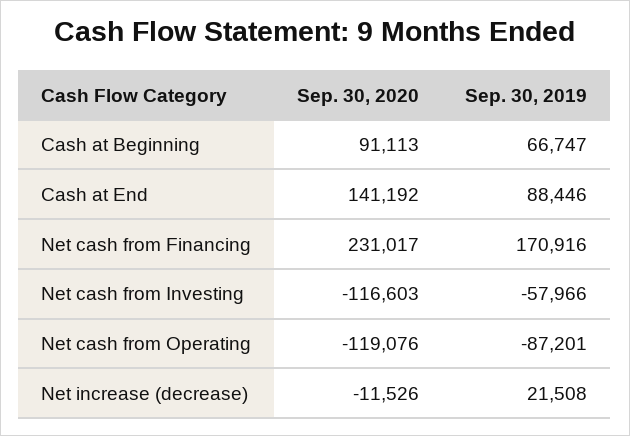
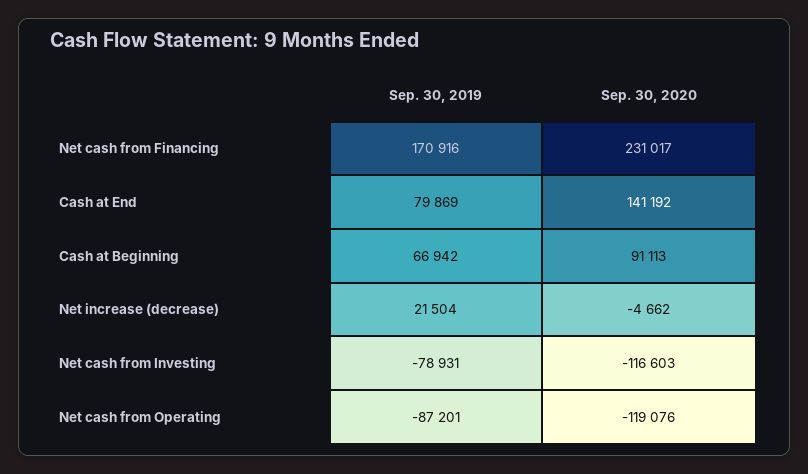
  {
    "Sep. 30, 2020": {
      "Cash at Beginning": 91113,
      "Cash at End": 141192,
      "Net cash from Financing": 231017,
      "Net cash from Investing": -116603,
      "Net cash from Operating": -119076,
-     "Net increase (decrease)": -11526
+     "Net increase (decrease)": -4662
    },
    "Sep. 30, 2019": {
-     "Cash at Beginning": 66747,
+     "Cash at Beginning": 66942,
-     "Cash at End": 88446,
+     "Cash at End": 79869,
      "Net cash from Financing": 170916,
-     "Net cash from Investing": -57966,
+     "Net cash from Investing": -78931,
      "Net cash from Operating": -87201,
-     "Net increase (decrease)": 21508
+     "Net increase (decrease)": 21504
    }
  }

